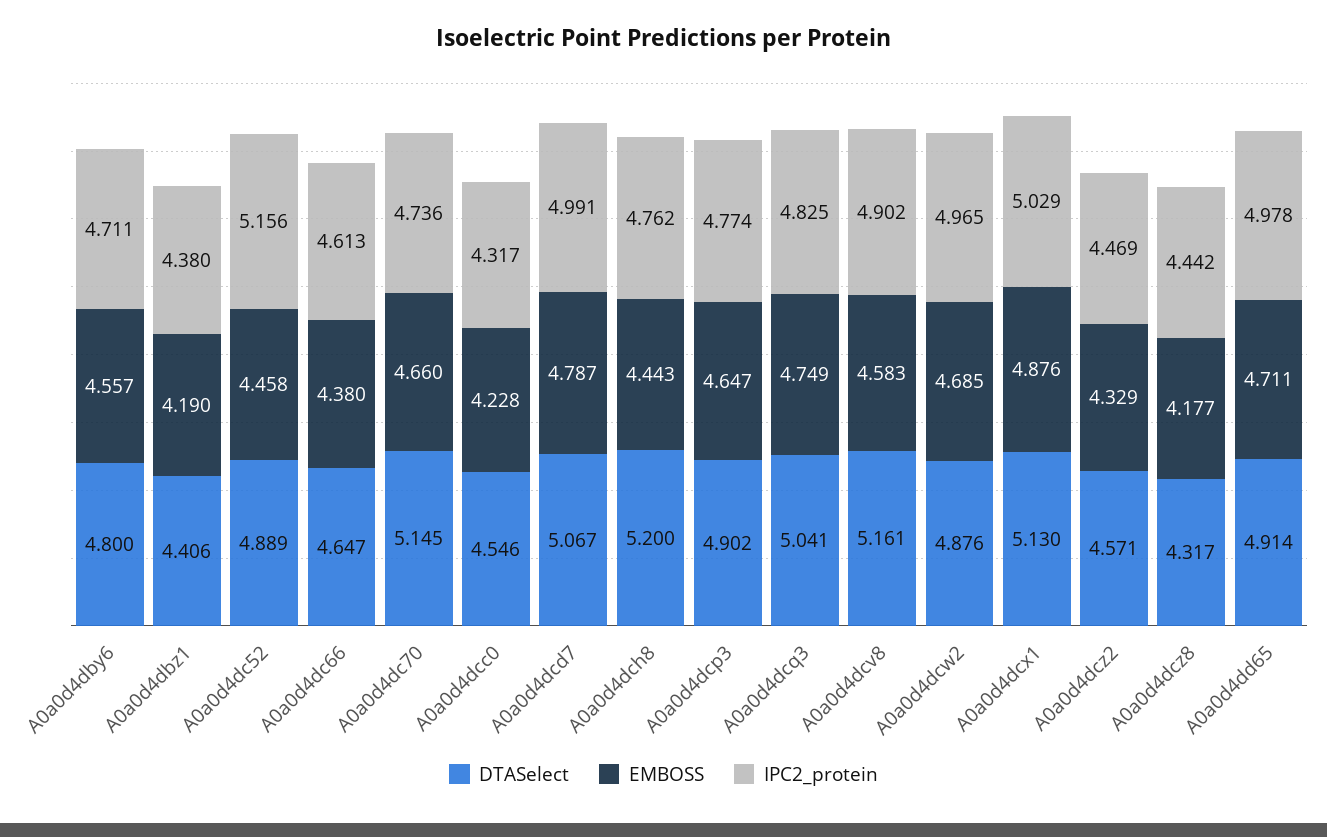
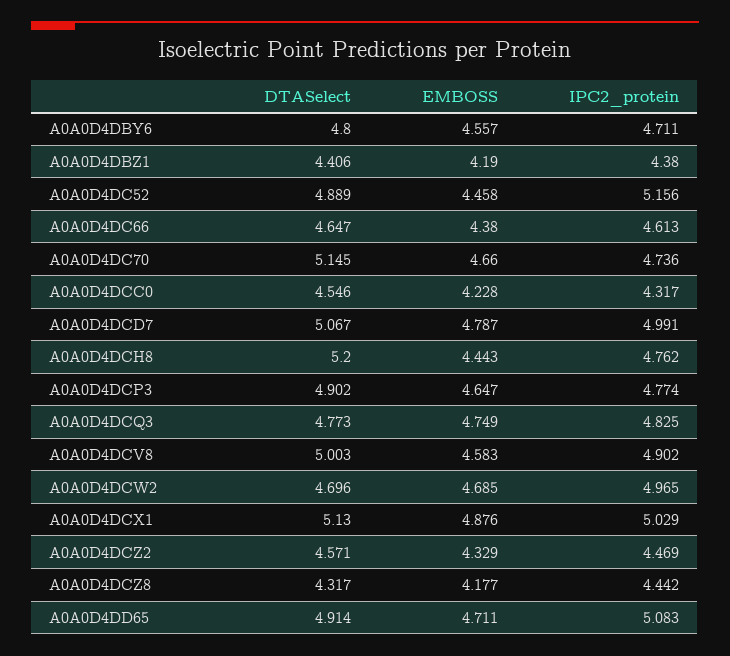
  {
    "DTASelect": {
      "A0a0d4dby6": 4.8,
      "A0a0d4dbz1": 4.406,
      "A0a0d4dc52": 4.889,
      "A0a0d4dc66": 4.647,
      "A0a0d4dc70": 5.145,
      "A0a0d4dcc0": 4.546,
      "A0a0d4dcd7": 5.067,
      "A0a0d4dch8": 5.2,
      "A0a0d4dcp3": 4.902,
-     "A0a0d4dcq3": 5.041,
+     "A0a0d4dcq3": 4.773,
-     "A0a0d4dcv8": 5.161,
+     "A0a0d4dcv8": 5.003,
-     "A0a0d4dcw2": 4.876,
+     "A0a0d4dcw2": 4.696,
      "A0a0d4dcx1": 5.13,
      "A0a0d4dcz2": 4.571,
      "A0a0d4dcz8": 4.317,
      "A0a0d4dd65": 4.914
    },
    "EMBOSS": {
      "A0a0d4dby6": 4.557,
      "A0a0d4dbz1": 4.19,
      "A0a0d4dc52": 4.458,
      "A0a0d4dc66": 4.38,
      "A0a0d4dc70": 4.66,
      "A0a0d4dcc0": 4.228,
      "A0a0d4dcd7": 4.787,
      "A0a0d4dch8": 4.443,
      "A0a0d4dcp3": 4.647,
      "A0a0d4dcq3": 4.749,
      "A0a0d4dcv8": 4.583,
      "A0a0d4dcw2": 4.685,
      "A0a0d4dcx1": 4.876,
      "A0a0d4dcz2": 4.329,
      "A0a0d4dcz8": 4.177,
      "A0a0d4dd65": 4.711
    },
    "IPC2_protein": {
      "A0a0d4dby6": 4.711,
      "A0a0d4dbz1": 4.38,
      "A0a0d4dc52": 5.156,
      "A0a0d4dc66": 4.613,
      "A0a0d4dc70": 4.736,
      "A0a0d4dcc0": 4.317,
      "A0a0d4dcd7": 4.991,
      "A0a0d4dch8": 4.762,
      "A0a0d4dcp3": 4.774,
      "A0a0d4dcq3": 4.825,
      "A0a0d4dcv8": 4.902,
      "A0a0d4dcw2": 4.965,
      "A0a0d4dcx1": 5.029,
      "A0a0d4dcz2": 4.469,
      "A0a0d4dcz8": 4.442,
-     "A0a0d4dd65": 4.978
+     "A0a0d4dd65": 5.083
    }
  }

